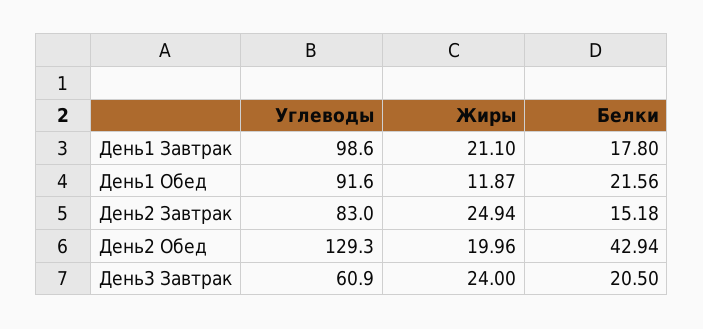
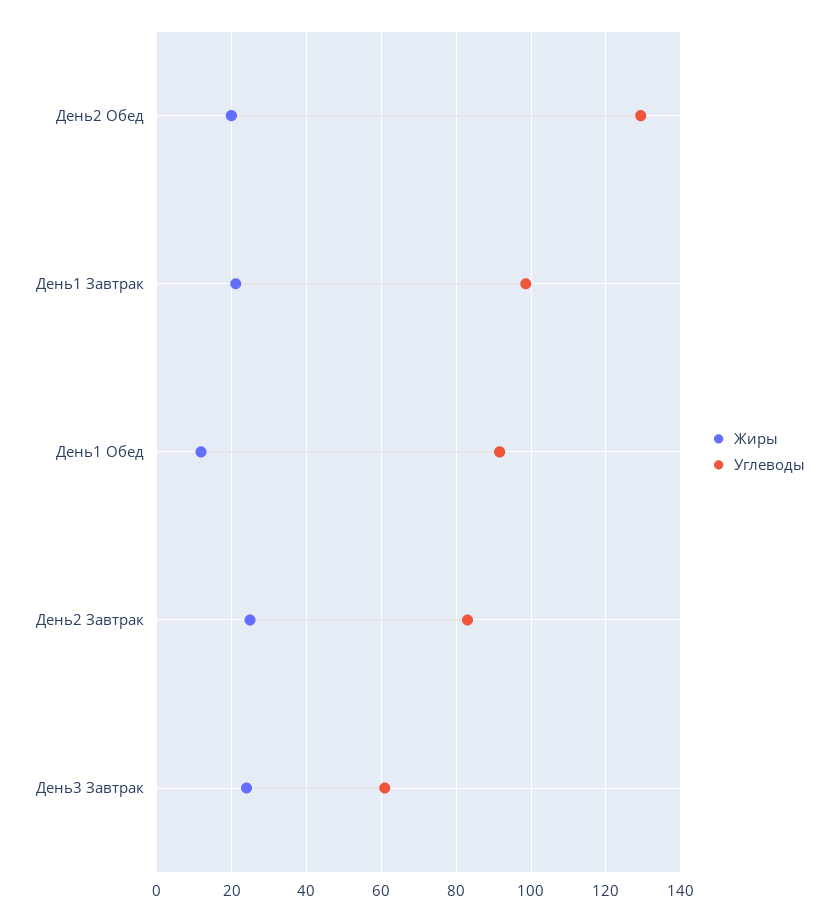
  {
    "Углеводы": {
      "День1 Завтрак": 98.6,
      "День1 Обед": 91.6,
      "День2 Завтрак": 83,
      "День2 Обед": 129.3,
      "День3 Завтрак": 60.9
    },
    "Жиры": {
      "День1 Завтрак": 21.1,
      "День1 Обед": 11.87,
      "День2 Завтрак": 24.94,
      "День2 Обед": 19.96,
      "День3 Завтрак": 24
-   },
+   }
-   "Белки": {
-     "День1 Завтрак": 17.8,
-     "День1 Обед": 21.56,
-     "День2 Завтрак": 15.18,
-     "День2 Обед": 42.94,
-     "День3 Завтрак": 20.5
-   }
  }

